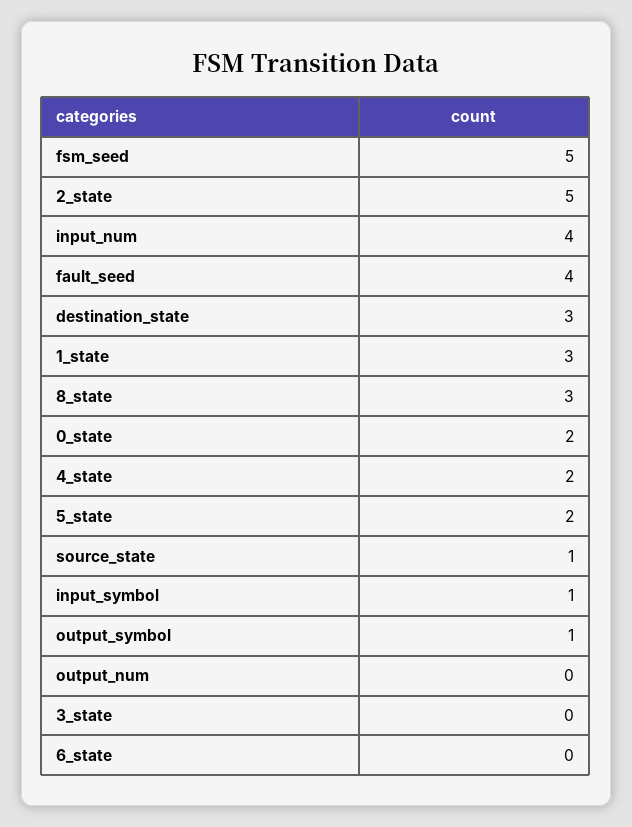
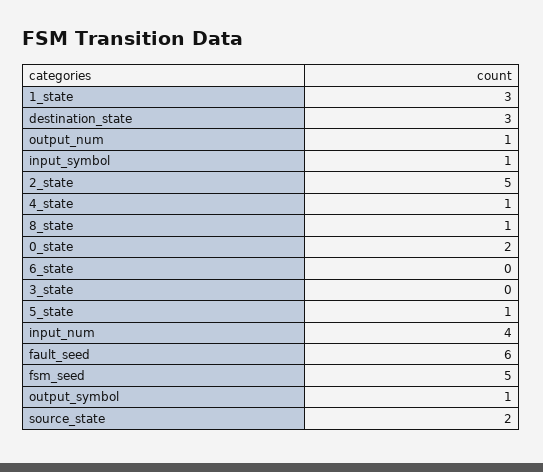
  {
    "fsm_seed": 5,
    "2_state": 5,
    "input_num": 4,
-   "fault_seed": 4,
+   "fault_seed": 6,
    "destination_state": 3,
    "1_state": 3,
-   "8_state": 3,
+   "8_state": 1,
    "0_state": 2,
-   "4_state": 2,
+   "4_state": 1,
-   "5_state": 2,
+   "5_state": 1,
-   "source_state": 1,
+   "source_state": 2,
    "input_symbol": 1,
    "output_symbol": 1,
-   "output_num": 0,
+   "output_num": 1,
    "3_state": 0,
    "6_state": 0
  }

